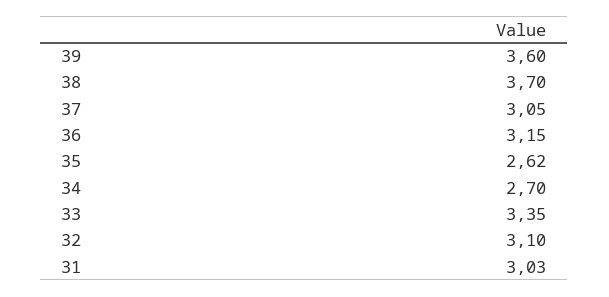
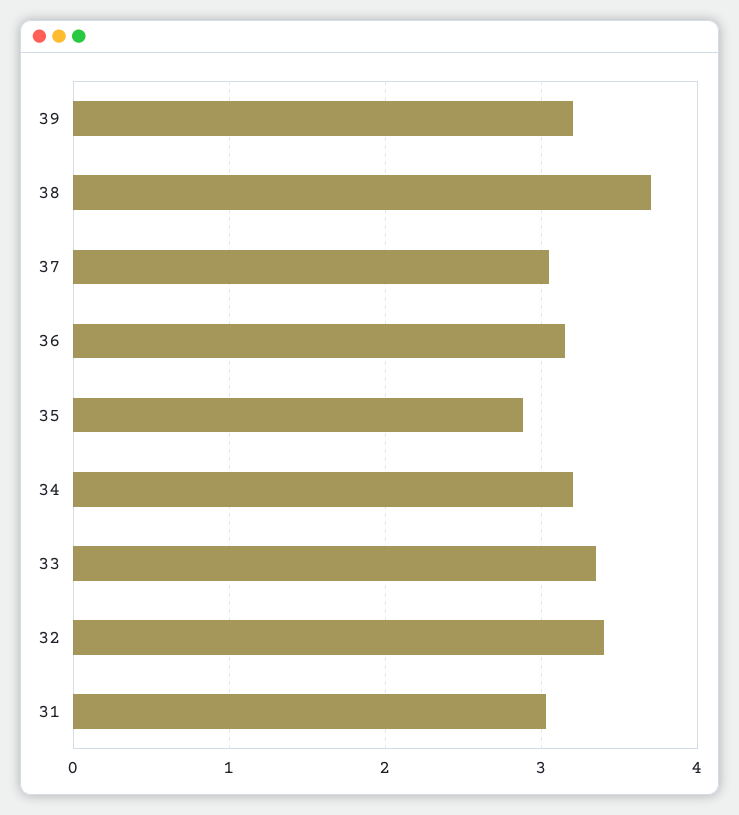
  {
-   "39": 3.6,
+   "39": 3.2,
    "38": 3.7,
    "37": 3.05,
    "36": 3.15,
-   "35": 2.62,
+   "35": 2.9,
-   "34": 2.7,
+   "34": 3.2,
    "33": 3.35,
-   "32": 3.1,
+   "32": 3.4,
    "31": 3.03
  }

